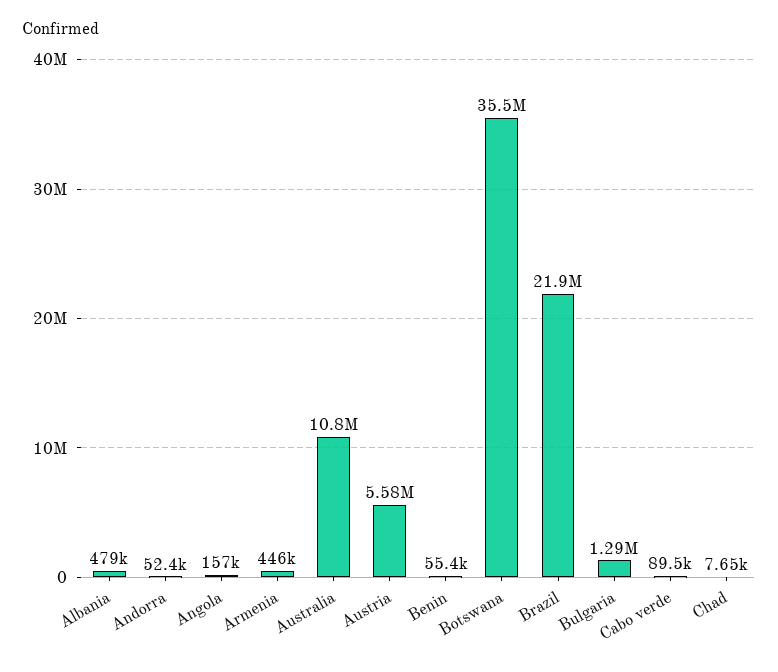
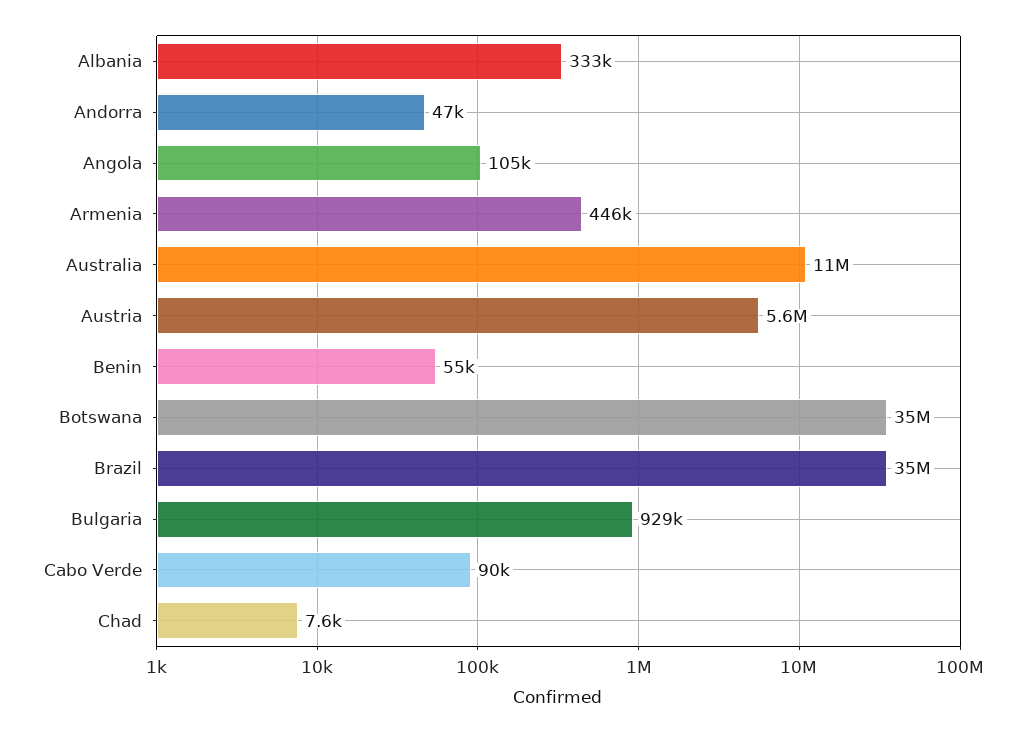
  {
-   "Albania": 479000,
+   "Albania": 333000,
-   "Andorra": 52400,
+   "Andorra": 47000,
-   "Angola": 157000,
+   "Angola": 105000,
    "Armenia": 446000,
    "Australia": 10800000,
    "Austria": 5580000,
    "Benin": 55400,
    "Botswana": 35500000,
-   "Brazil": 21900000,
+   "Brazil": 35000000,
-   "Bulgaria": 1290000,
+   "Bulgaria": 929000,
    "Cabo verde": 89500,
    "Chad": 7650
  }

